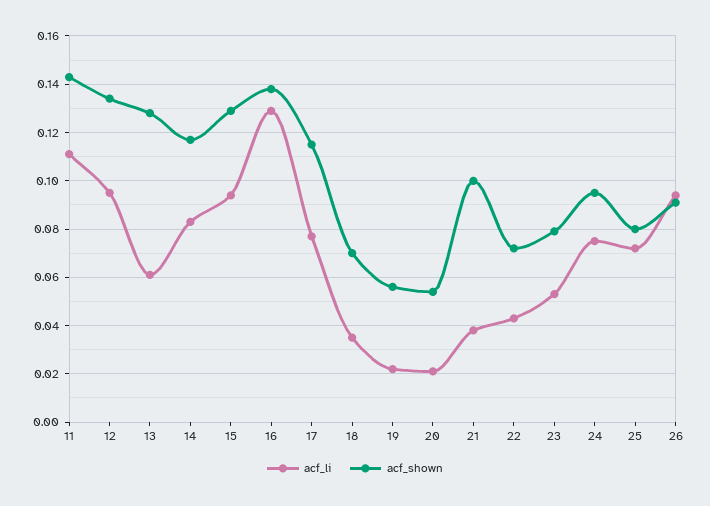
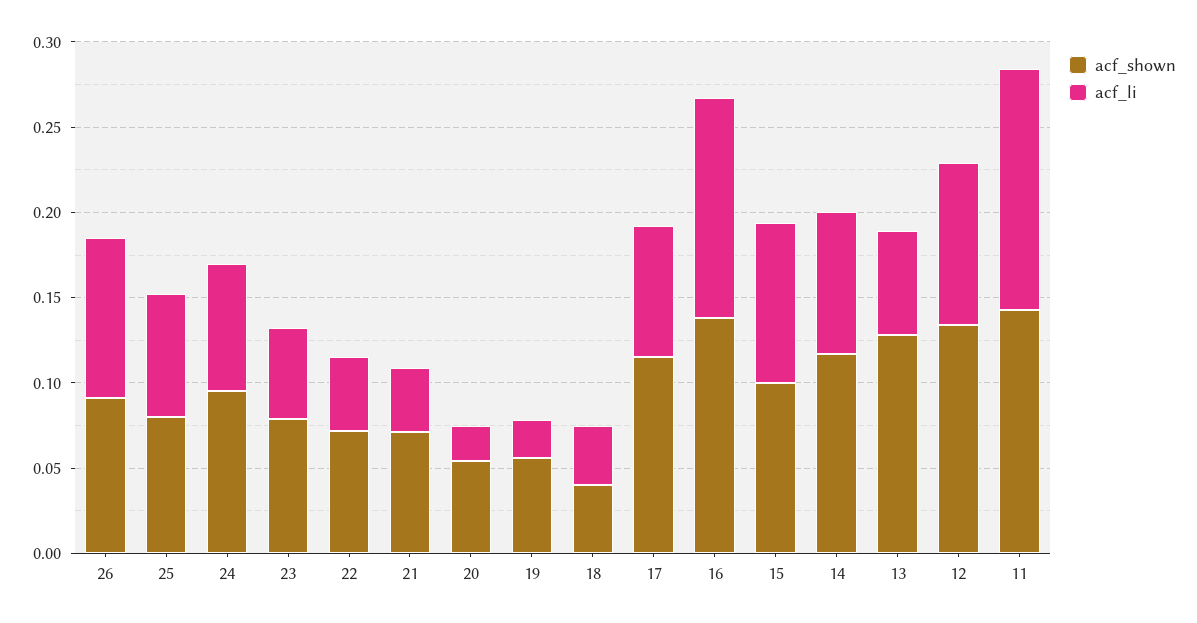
  {
    "acf_li": {
-     "11": 0.11,
+     "11": 0.14,
      "12": 0.095,
      "13": 0.06,
      "14": 0.085,
      "15": 0.095,
      "16": 0.13,
      "17": 0.075,
      "18": 0.035,
      "19": 0.02,
      "20": 0.02,
      "21": 0.04,
      "22": 0.045,
      "23": 0.055,
      "24": 0.075,
      "25": 0.07,
      "26": 0.095
    },
    "acf_shown": {
      "11": 0.145,
      "12": 0.135,
      "13": 0.13,
      "14": 0.115,
-     "15": 0.13,
+     "15": 0.1,
      "16": 0.14,
      "17": 0.115,
-     "18": 0.07,
+     "18": 0.04,
      "19": 0.055,
      "20": 0.055,
-     "21": 0.1,
+     "21": 0.07,
      "22": 0.07,
      "23": 0.08,
      "24": 0.095,
      "25": 0.08,
      "26": 0.09
    }
  }

